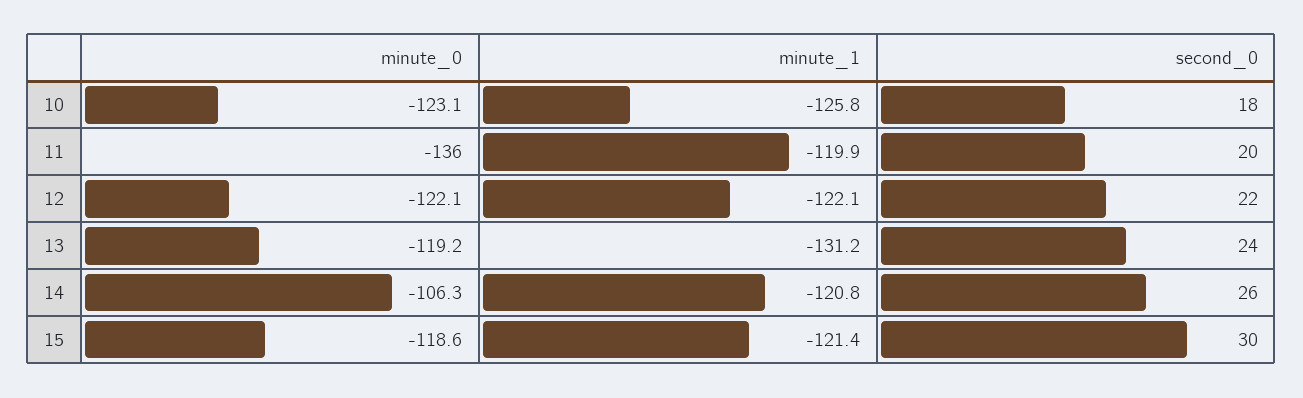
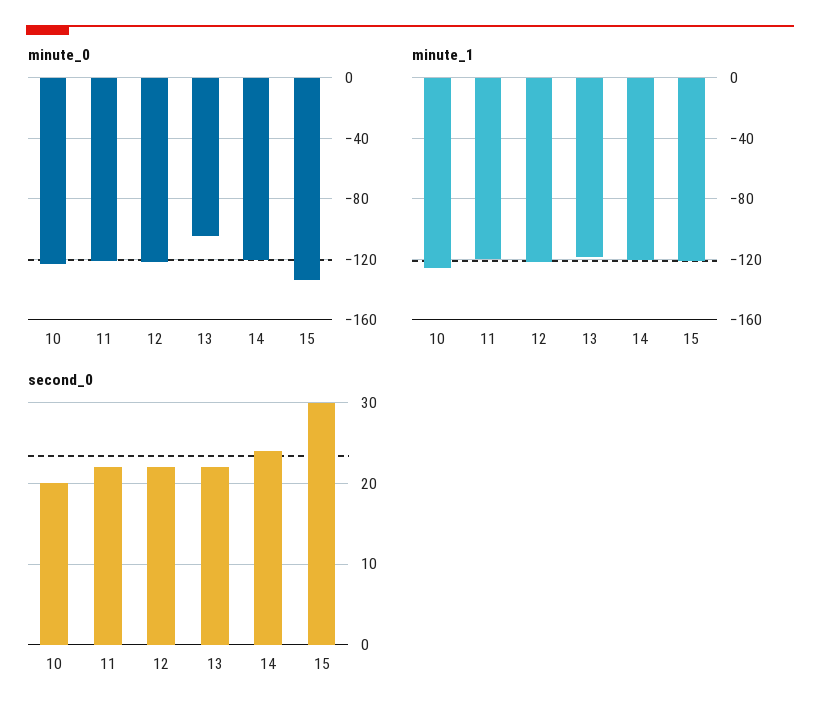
  {
    "minute_0": {
      "10": -123.1,
-     "11": -136,
+     "11": -120,
      "12": -122.1,
-     "13": -119.2,
+     "13": -105,
-     "14": -106.3,
+     "14": -120,
-     "15": -118.6
+     "15": -135
    },
    "minute_1": {
      "10": -125.8,
      "11": -119.9,
      "12": -122.1,
-     "13": -131.2,
+     "13": -120,
      "14": -120.8,
      "15": -121.4
    },
    "second_0": {
-     "10": 18,
+     "10": 20,
-     "11": 20,
+     "11": 22,
      "12": 22,
-     "13": 24,
+     "13": 22,
-     "14": 26,
+     "14": 24,
      "15": 30
    }
  }

